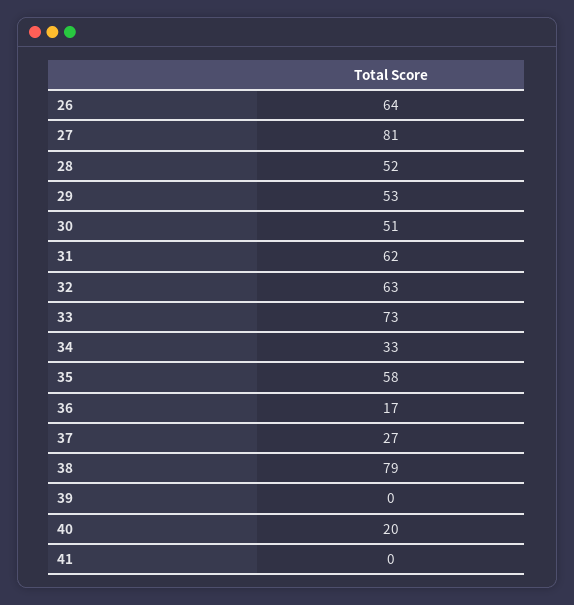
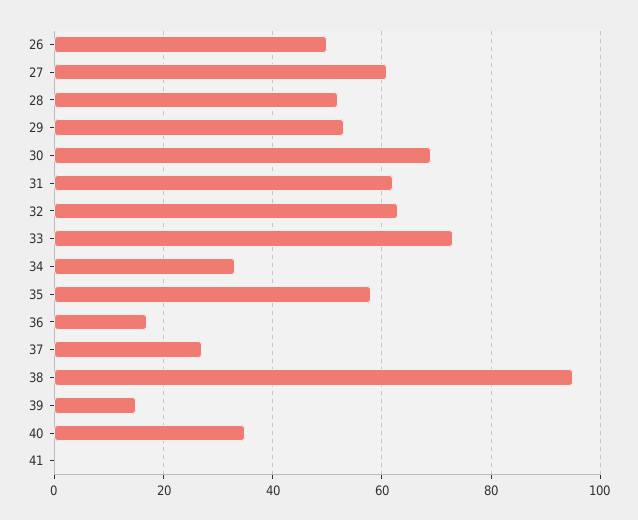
  {
-   "26": 64,
+   "26": 50,
-   "27": 81,
+   "27": 60,
    "28": 52,
    "29": 53,
-   "30": 51,
+   "30": 70,
    "31": 62,
    "32": 63,
    "33": 73,
    "34": 33,
    "35": 58,
    "36": 17,
    "37": 27,
-   "38": 79,
+   "38": 95,
-   "39": 0,
+   "39": 15,
-   "40": 20,
+   "40": 35,
    "41": 0
  }

